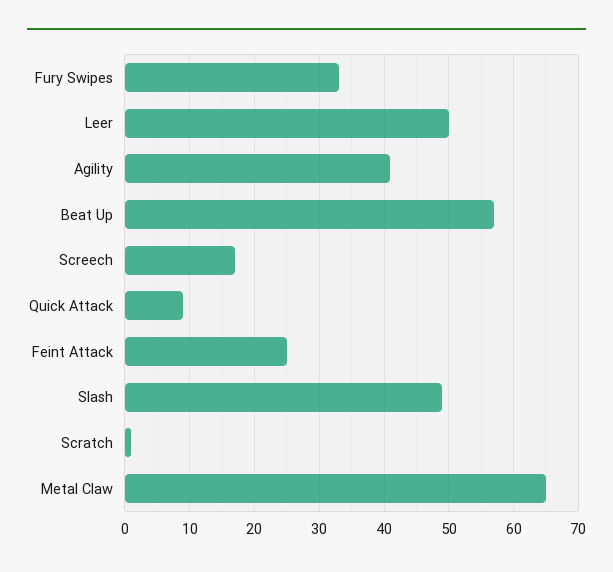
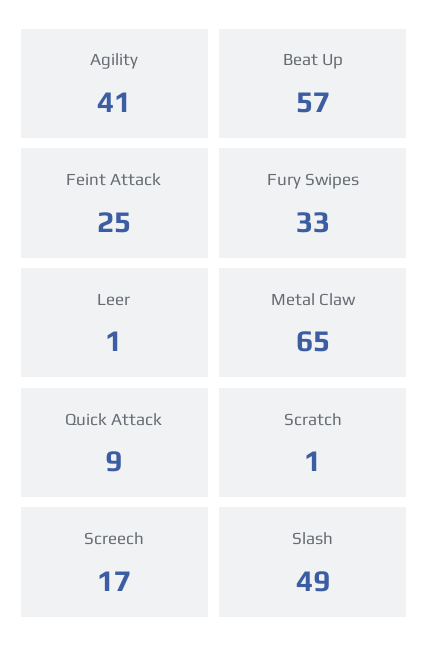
  {
    "Fury Swipes": 33,
-   "Leer": 50,
+   "Leer": 1,
    "Agility": 41,
    "Beat Up": 57,
    "Screech": 17,
    "Quick Attack": 9,
    "Feint Attack": 25,
    "Slash": 49,
    "Scratch": 1,
    "Metal Claw": 65
  }

